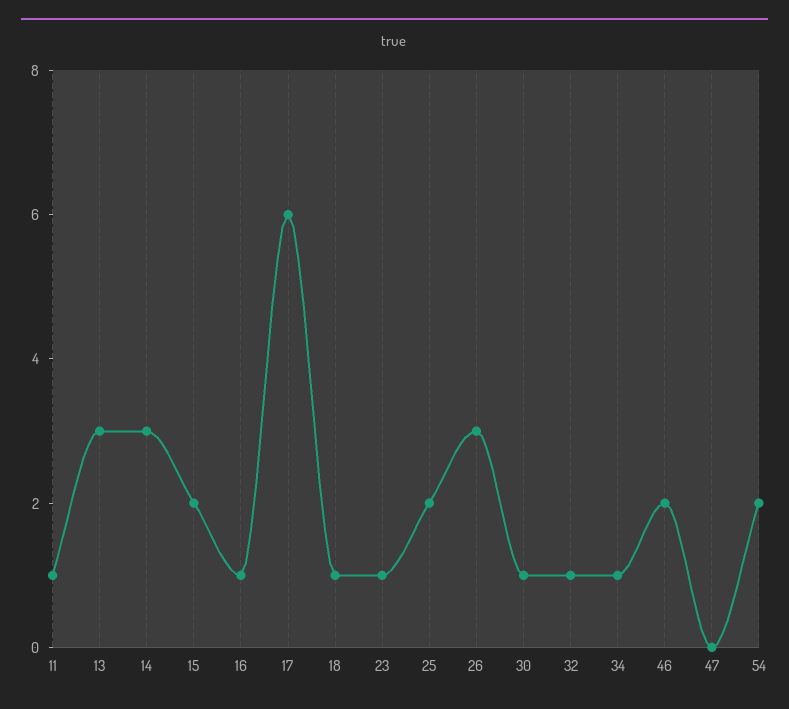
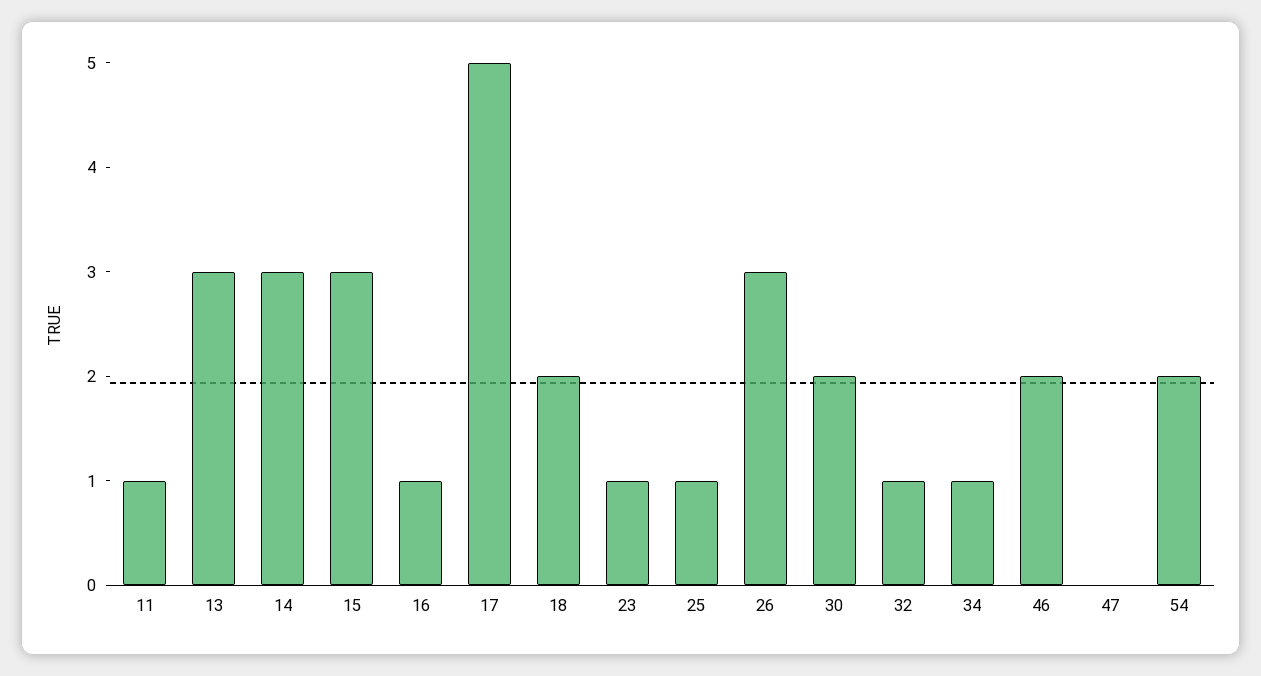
  {
    "11": 1,
    "13": 3,
    "14": 3,
-   "15": 2,
+   "15": 3,
    "16": 1,
-   "17": 6,
+   "17": 5,
-   "18": 1,
+   "18": 2,
    "23": 1,
-   "25": 2,
+   "25": 1,
    "26": 3,
-   "30": 1,
+   "30": 2,
    "32": 1,
    "34": 1,
    "46": 2,
    "47": 0,
    "54": 2
  }

